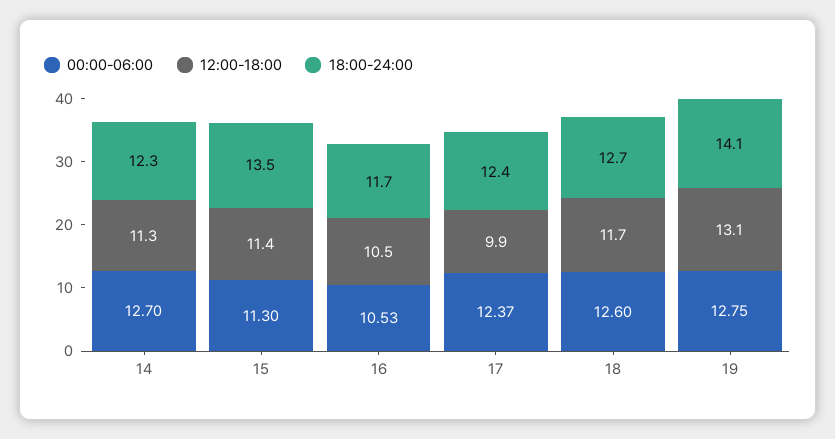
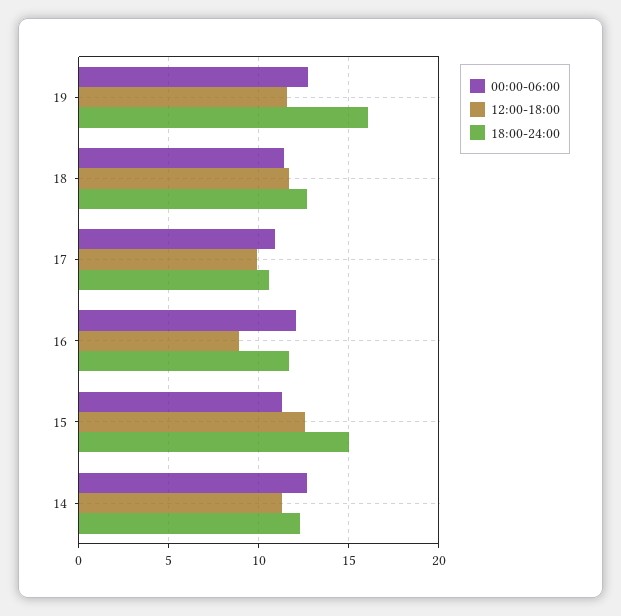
  {
    "00:00-06:00": {
      "14": 12.7,
      "15": 11.3,
-     "16": 10.53,
+     "16": 12,
-     "17": 12.37,
+     "17": 11,
-     "18": 12.6,
+     "18": 11.5,
      "19": 12.75
    },
    "12:00-18:00": {
      "14": 11.3,
-     "15": 11.4,
+     "15": 12.5,
-     "16": 10.5,
+     "16": 9,
      "17": 9.9,
      "18": 11.7,
-     "19": 13.1
+     "19": 11.5
    },
    "18:00-24:00": {
      "14": 12.3,
-     "15": 13.5,
+     "15": 15,
      "16": 11.7,
-     "17": 12.4,
+     "17": 10.5,
      "18": 12.7,
-     "19": 14.1
+     "19": 16
    }
  }

